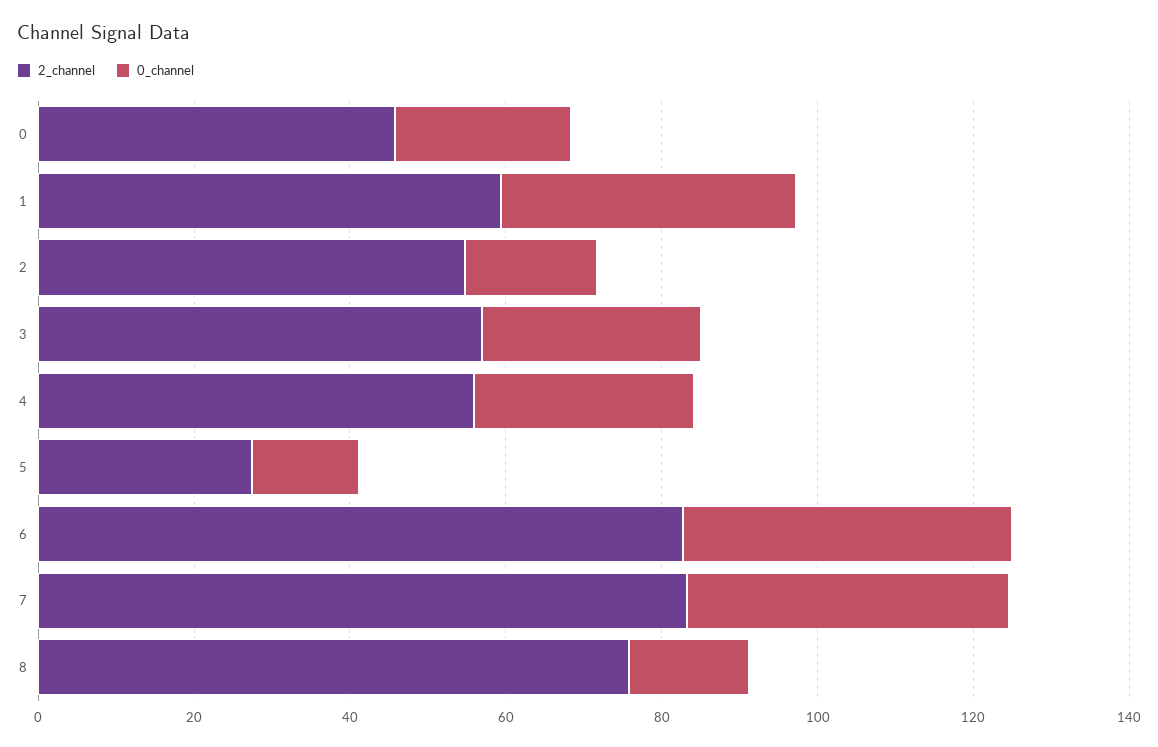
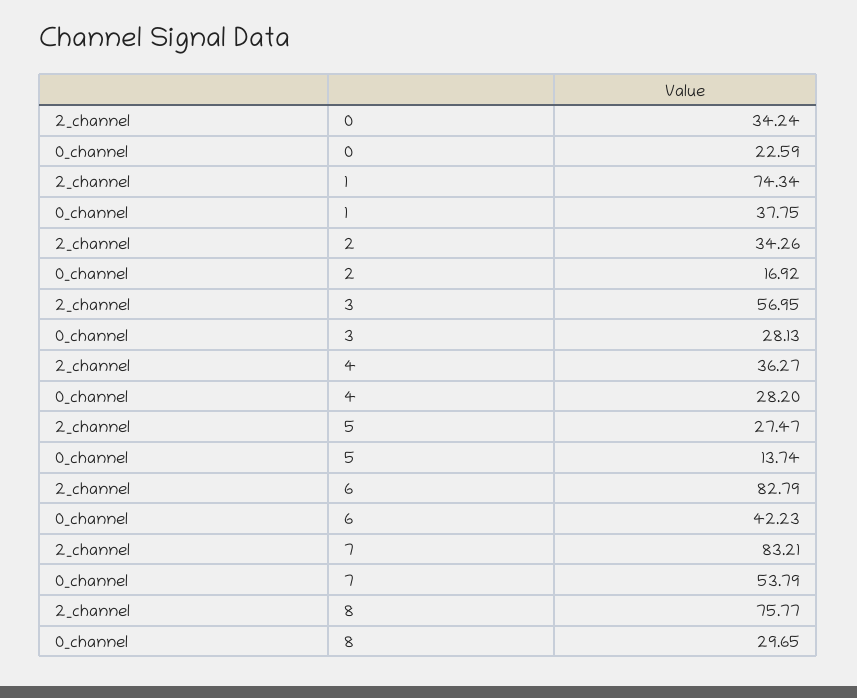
  {
    "2_channel": {
-     "0": 45,
+     "0": 34.24,
-     "1": 60,
+     "1": 74.34,
-     "2": 55,
+     "2": 34.26,
      "3": 56.95,
-     "4": 55,
+     "4": 36.27,
      "5": 27.47,
      "6": 82.79,
      "7": 83.21,
      "8": 75.77
    },
    "0_channel": {
      "0": 22.59,
      "1": 37.75,
      "2": 16.92,
      "3": 28.13,
      "4": 28.2,
      "5": 13.74,
      "6": 42.23,
-     "7": 40,
+     "7": 53.79,
-     "8": 15
+     "8": 29.65
    }
  }

